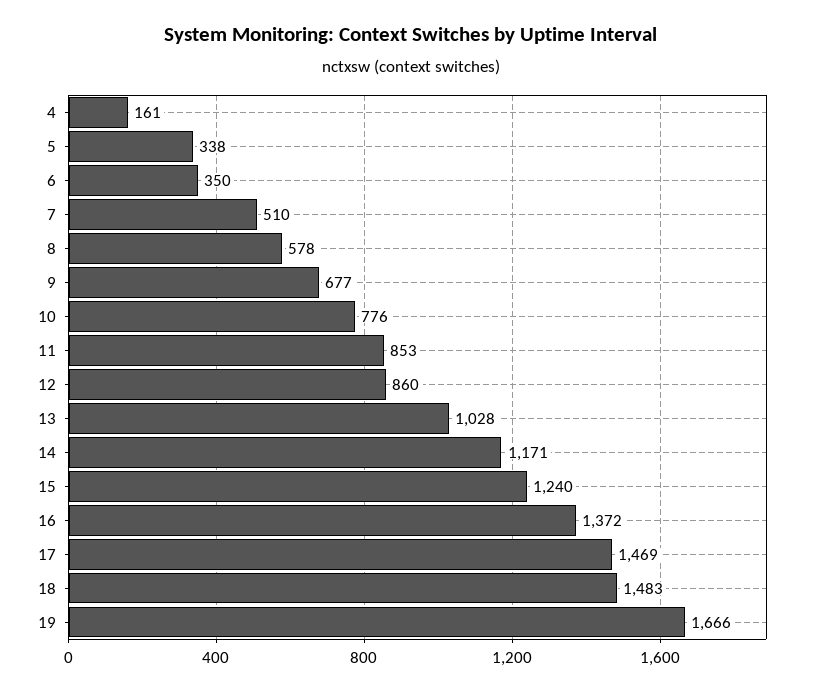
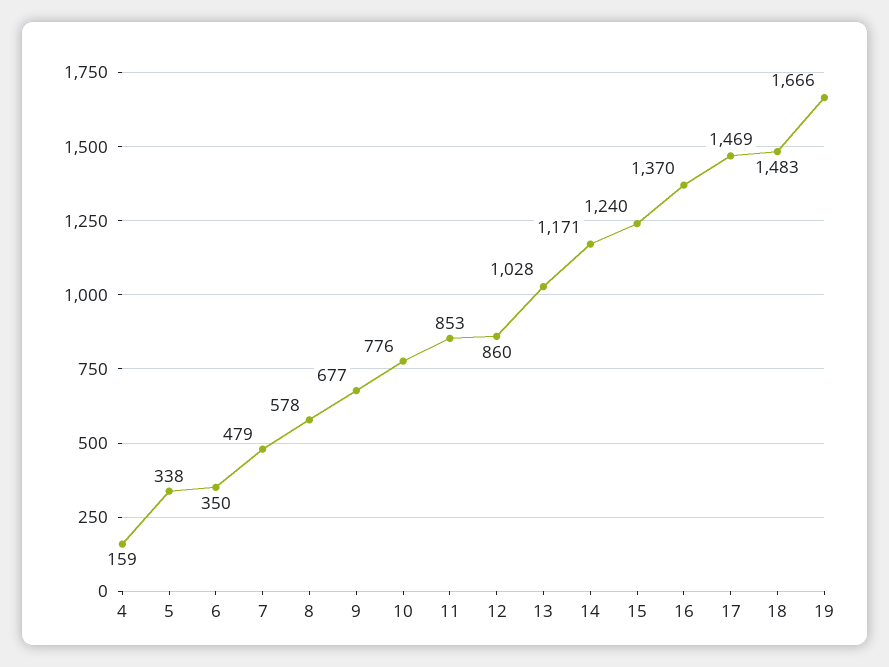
  {
-   "4": 161,
+   "4": 159,
    "5": 338,
    "6": 350,
-   "7": 510,
+   "7": 479,
    "8": 578,
    "9": 677,
    "10": 776,
    "11": 853,
    "12": 860,
    "13": 1028,
    "14": 1171,
    "15": 1240,
-   "16": 1372,
+   "16": 1370,
    "17": 1469,
    "18": 1483,
    "19": 1666
  }

